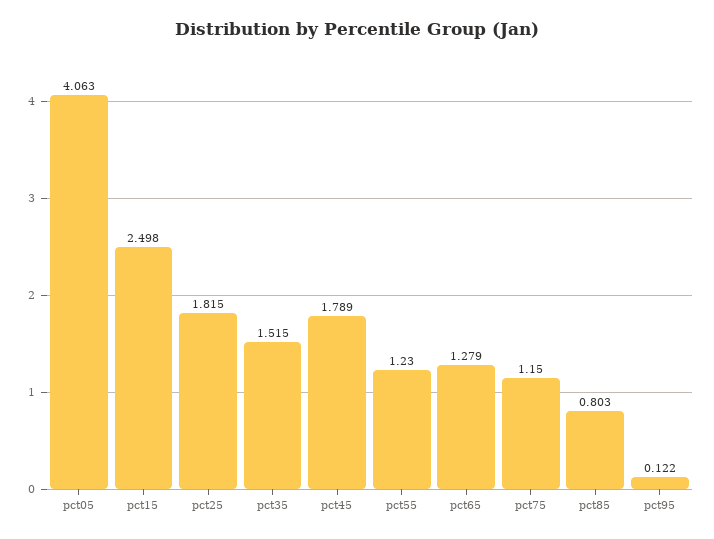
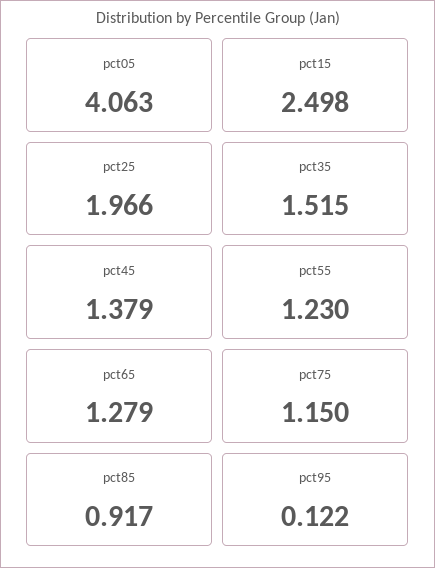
  {
    "pct05": 4.063,
    "pct15": 2.498,
-   "pct25": 1.815,
+   "pct25": 1.966,
    "pct35": 1.515,
-   "pct45": 1.789,
+   "pct45": 1.379,
    "pct55": 1.23,
    "pct65": 1.279,
    "pct75": 1.15,
-   "pct85": 0.803,
+   "pct85": 0.917,
    "pct95": 0.122
  }

